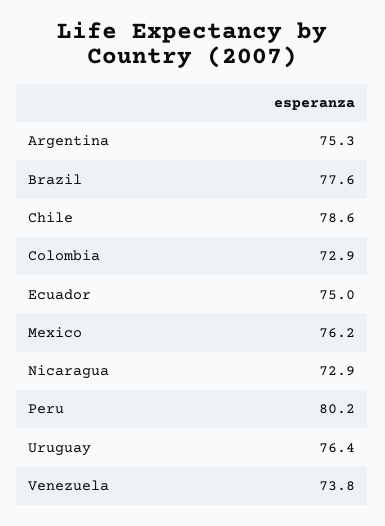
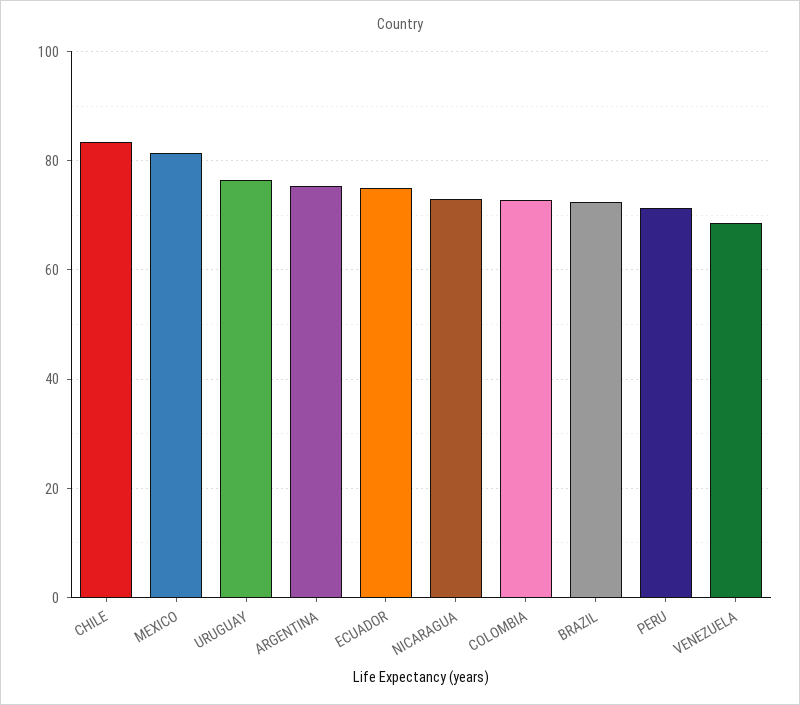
  {
    "Argentina": 75.3,
-   "Brazil": 77.6,
+   "Brazil": 72,
-   "Chile": 78.6,
+   "Chile": 84,
    "Colombia": 72.9,
    "Ecuador": 75,
-   "Mexico": 76.2,
+   "Mexico": 82,
    "Nicaragua": 72.9,
-   "Peru": 80.2,
+   "Peru": 72,
    "Uruguay": 76.4,
-   "Venezuela": 73.8
+   "Venezuela": 68
  }

